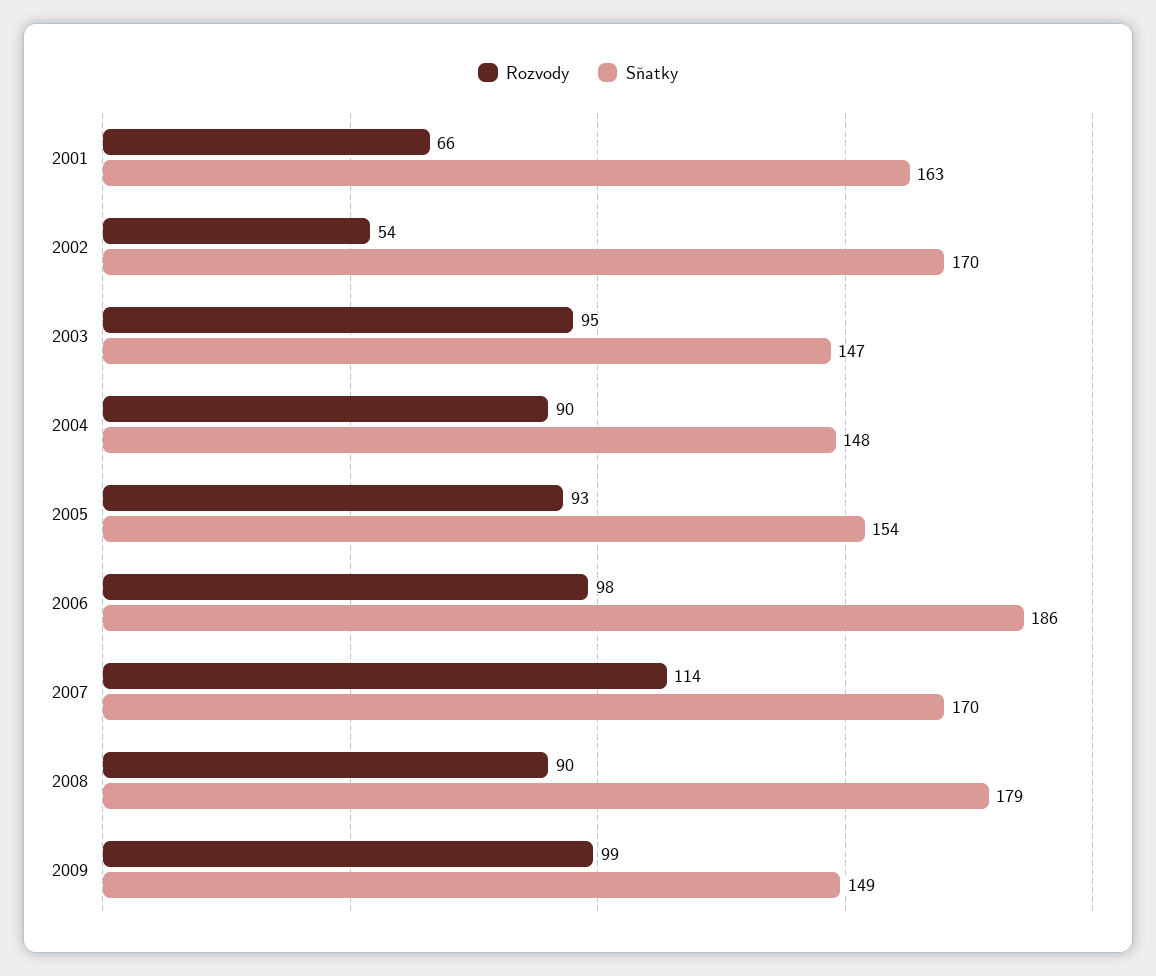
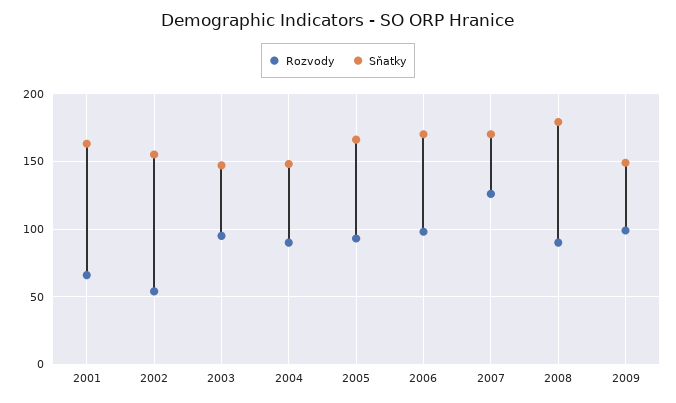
  {
    "Rozvody": {
      "2001": 66,
      "2002": 54,
      "2003": 95,
      "2004": 90,
      "2005": 93,
      "2006": 98,
-     "2007": 114,
+     "2007": 125,
      "2008": 90,
      "2009": 99
    },
    "Sňatky": {
      "2001": 163,
-     "2002": 170,
+     "2002": 155,
      "2003": 147,
      "2004": 148,
-     "2005": 154,
+     "2005": 165,
-     "2006": 186,
+     "2006": 170,
      "2007": 170,
      "2008": 179,
      "2009": 149
    }
  }

